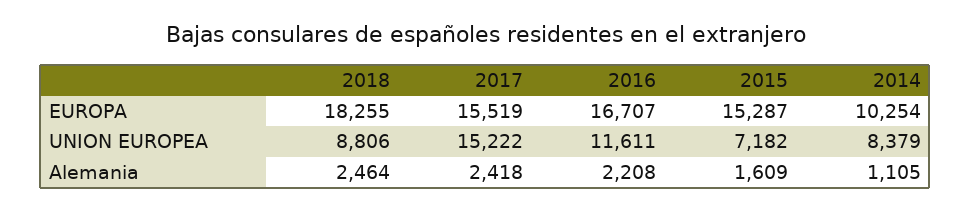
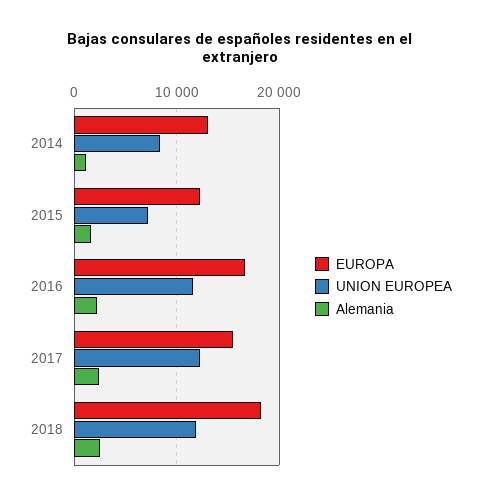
  {
    "EUROPA": {
      "2018": 18255,
      "2017": 15519,
      "2016": 16707,
-     "2015": 15287,
+     "2015": 12000,
-     "2014": 10254
+     "2014": 13000
    },
    "UNION EUROPEA": {
-     "2018": 8806,
+     "2018": 12000,
-     "2017": 15222,
+     "2017": 12000,
      "2016": 11611,
      "2015": 7182,
      "2014": 8379
    },
    "Alemania": {
      "2018": 2464,
      "2017": 2418,
      "2016": 2208,
      "2015": 1609,
      "2014": 1105
    }
  }

